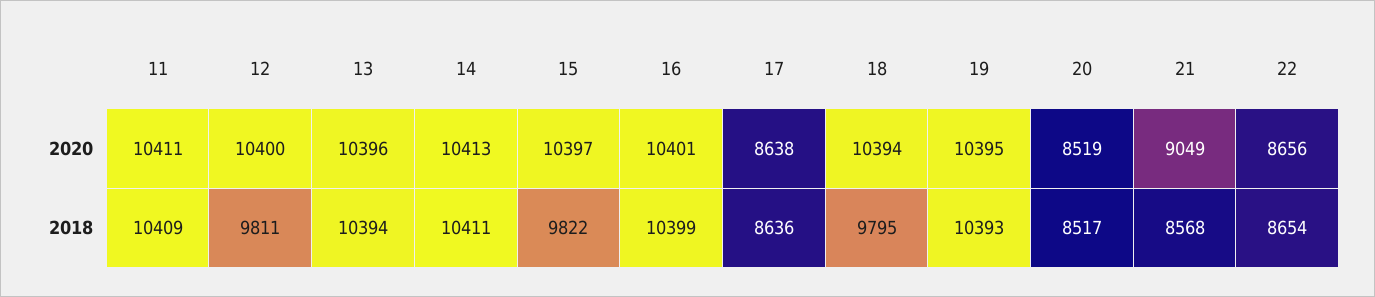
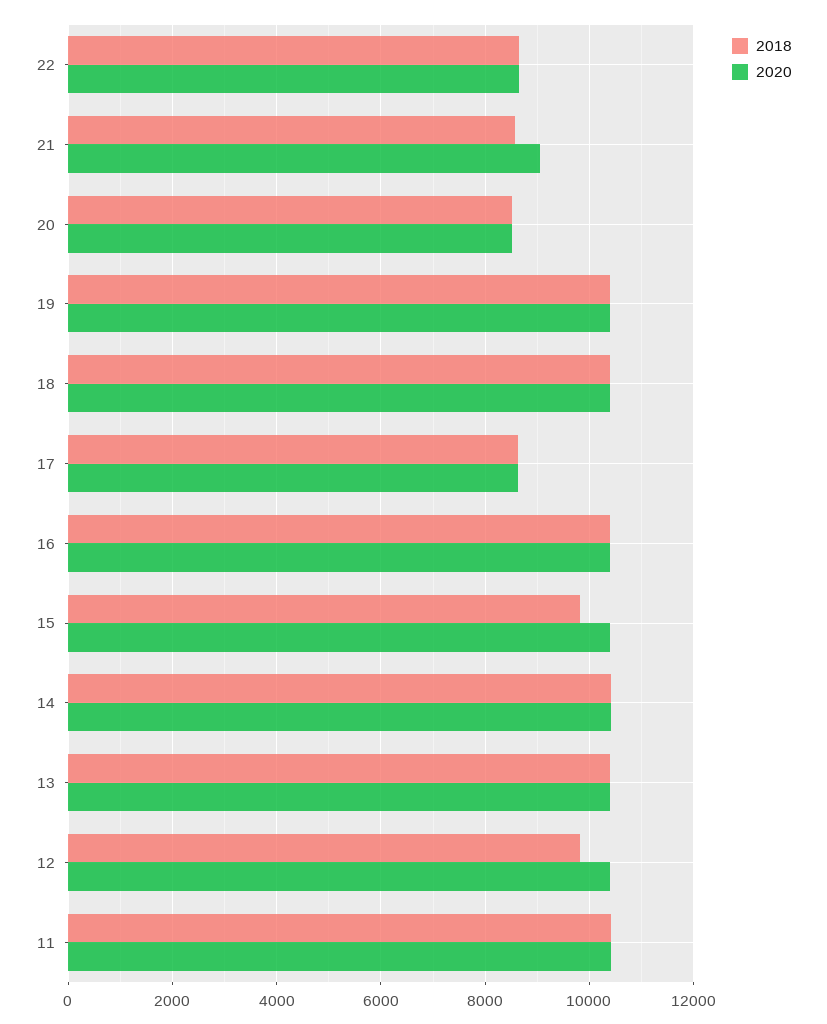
  {
    "2020": {
      "11": 10411,
      "12": 10400,
      "13": 10396,
      "14": 10413,
      "15": 10397,
      "16": 10401,
      "17": 8638,
      "18": 10394,
      "19": 10395,
      "20": 8519,
      "21": 9049,
      "22": 8656
    },
    "2018": {
      "11": 10409,
      "12": 9811,
      "13": 10394,
      "14": 10411,
      "15": 9822,
      "16": 10399,
      "17": 8636,
-     "18": 9795,
+     "18": 10400,
      "19": 10393,
      "20": 8517,
      "21": 8568,
      "22": 8654
    }
  }

